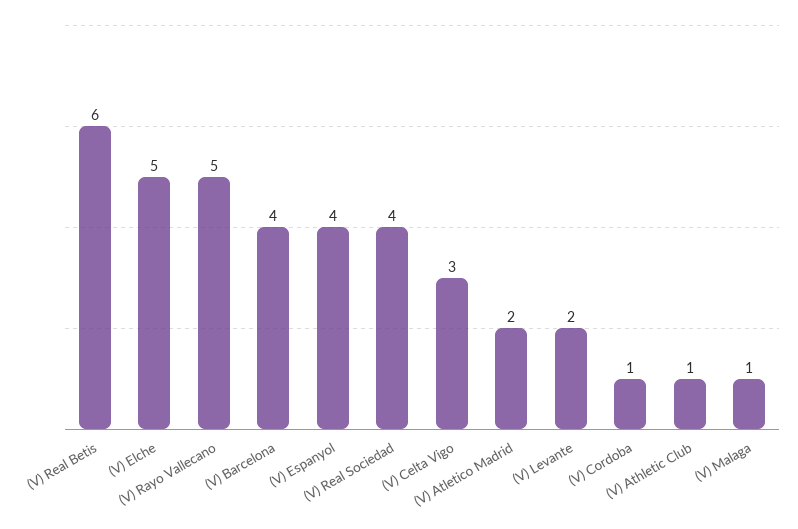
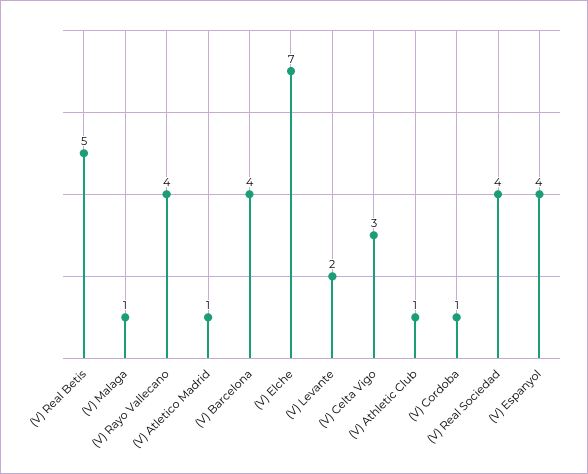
  {
-   "(V) Real Betis": 6,
+   "(V) Real Betis": 5,
-   "(V) Elche": 5,
+   "(V) Elche": 7,
-   "(V) Rayo Vallecano": 5,
+   "(V) Rayo Vallecano": 4,
    "(V) Barcelona": 4,
    "(V) Espanyol": 4,
    "(V) Real Sociedad": 4,
    "(V) Celta Vigo": 3,
-   "(V) Atletico Madrid": 2,
+   "(V) Atletico Madrid": 1,
    "(V) Levante": 2,
    "(V) Cordoba": 1,
    "(V) Athletic Club": 1,
    "(V) Malaga": 1
  }

